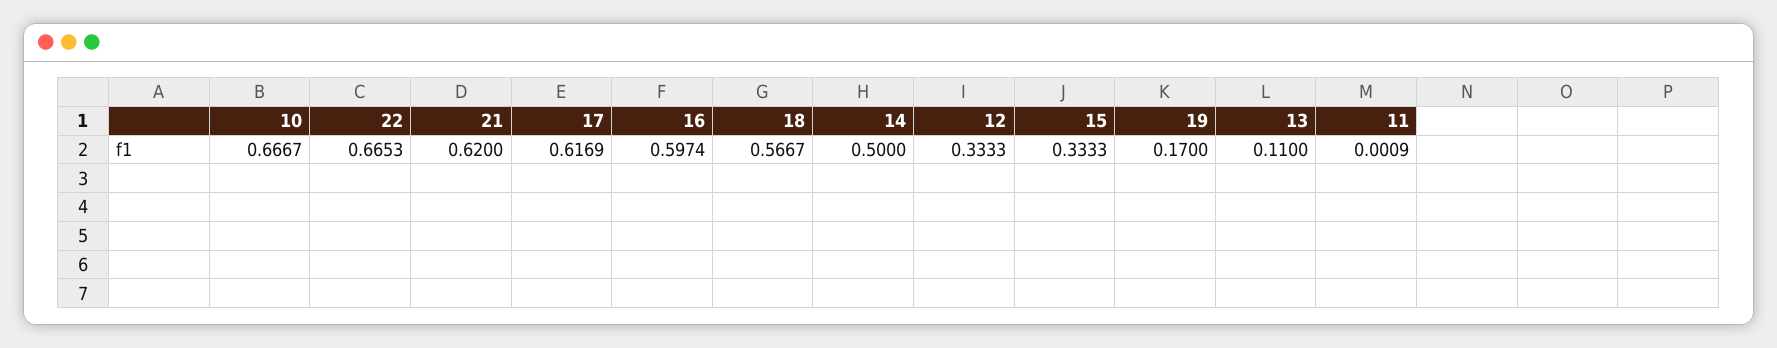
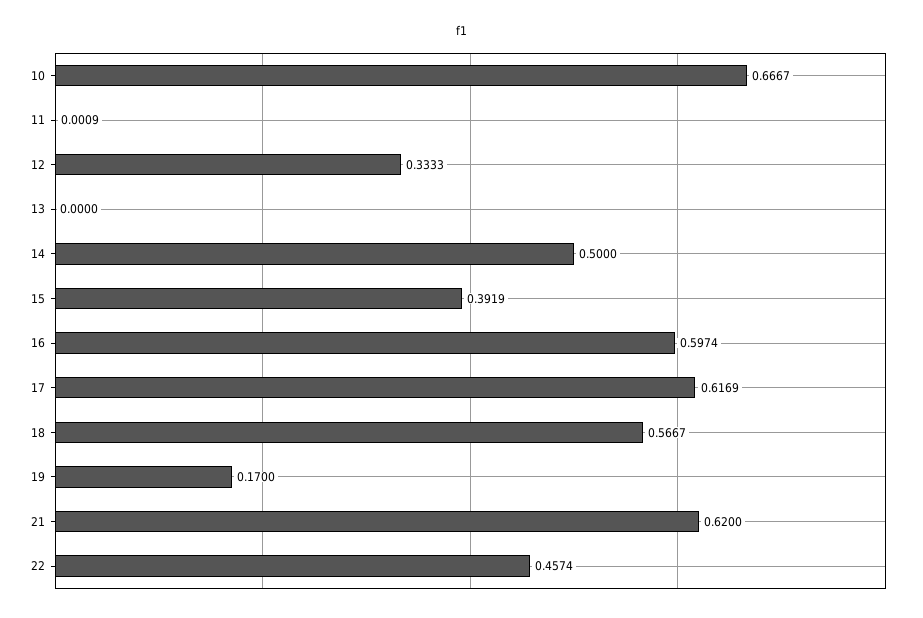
  {
    "10": 0.6667,
-   "22": 0.6653,
+   "22": 0.4574,
    "21": 0.62,
    "17": 0.6169,
    "16": 0.5974,
    "18": 0.5667,
    "14": 0.5,
    "12": 0.3333,
-   "15": 0.3333,
+   "15": 0.3919,
    "19": 0.17,
-   "13": 0.11,
+   "13": 0,
    "11": 0.0009
  }

